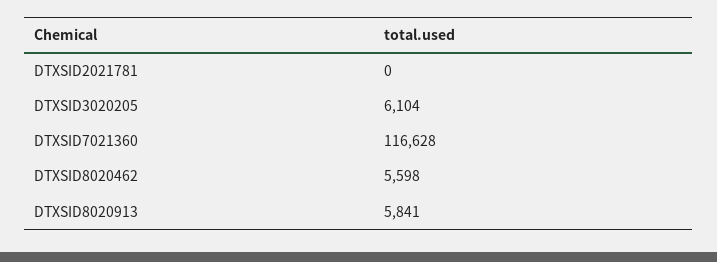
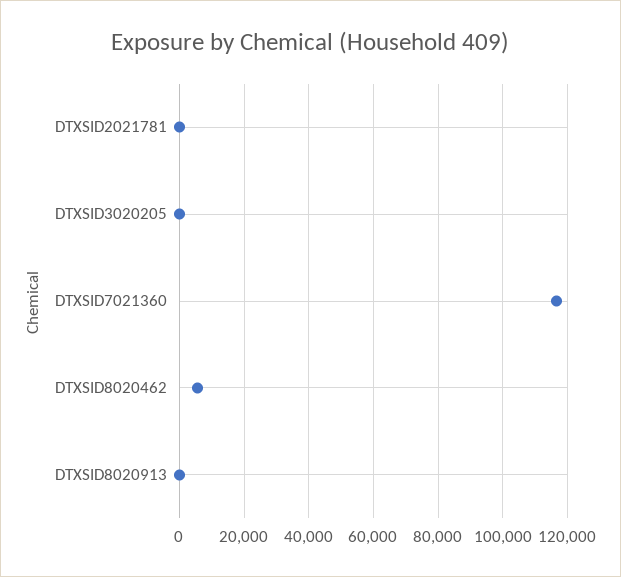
  {
    "DTXSID2021781": 0,
-   "DTXSID3020205": 6104,
+   "DTXSID3020205": 0,
    "DTXSID7021360": 116628,
    "DTXSID8020462": 5598,
-   "DTXSID8020913": 5841
+   "DTXSID8020913": 0
  }

